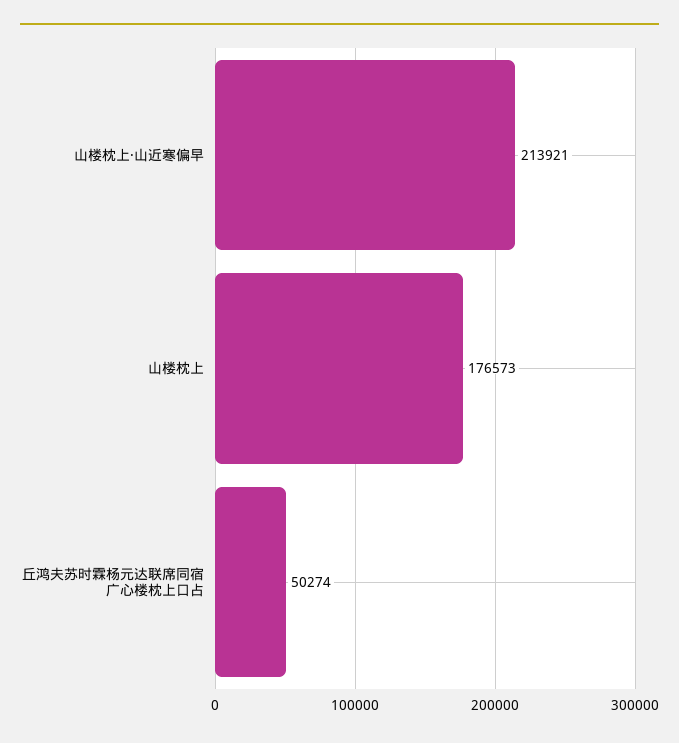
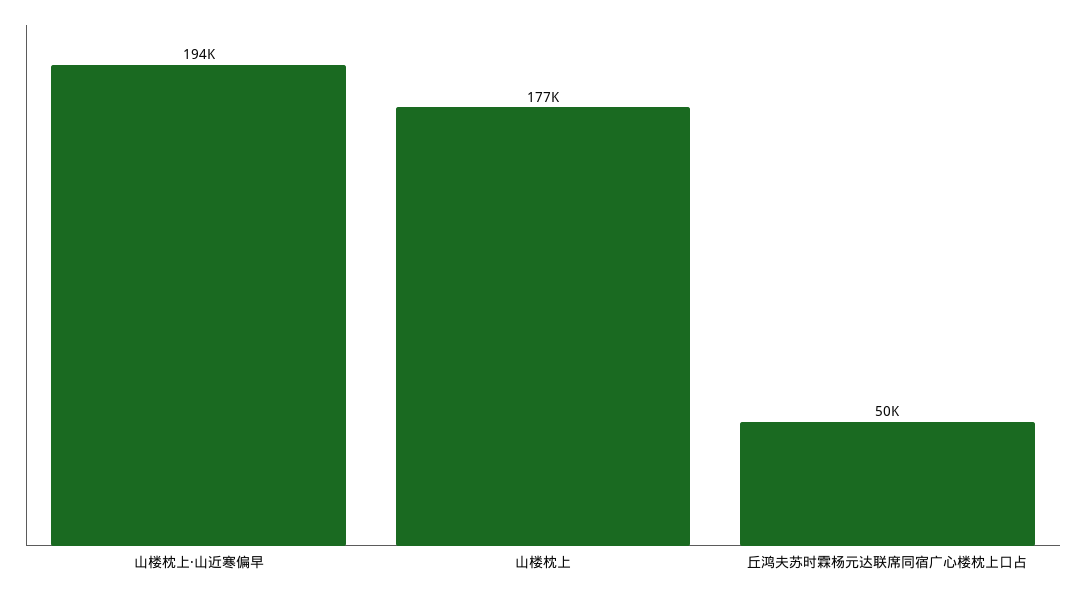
  {
-   "山楼枕上·山近寒偏早": 213921,
+   "山楼枕上·山近寒偏早": 194000,
    "山楼枕上": 176573,
    "丘鸿夫苏时霖杨元达联席同宿广心楼枕上口占": 50274
  }

